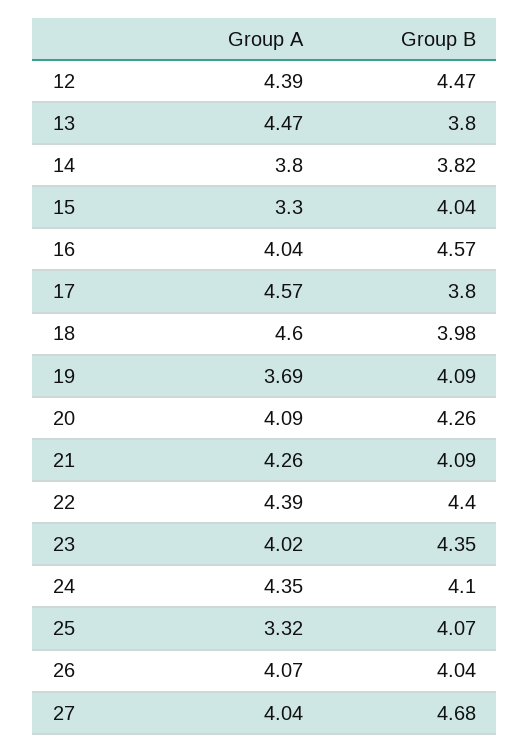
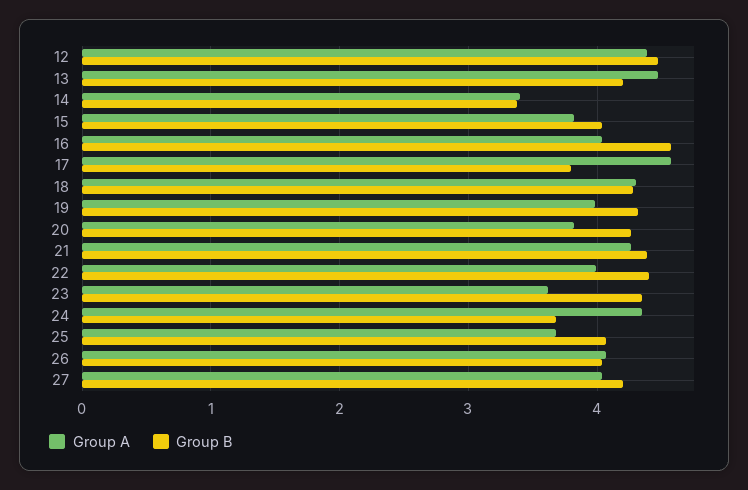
  {
    "Group A": {
      "12": 4.39,
      "13": 4.47,
-     "14": 3.8,
+     "14": 3.4,
-     "15": 3.3,
+     "15": 3.8,
      "16": 4.04,
      "17": 4.57,
-     "18": 4.6,
+     "18": 4.3,
-     "19": 3.69,
+     "19": 4,
-     "20": 4.09,
+     "20": 3.8,
      "21": 4.26,
-     "22": 4.39,
+     "22": 4,
-     "23": 4.02,
+     "23": 3.6,
      "24": 4.35,
-     "25": 3.32,
+     "25": 3.7,
      "26": 4.07,
      "27": 4.04
    },
    "Group B": {
      "12": 4.47,
-     "13": 3.8,
+     "13": 4.2,
-     "14": 3.82,
+     "14": 3.4,
      "15": 4.04,
      "16": 4.57,
      "17": 3.8,
-     "18": 3.98,
+     "18": 4.3,
-     "19": 4.09,
+     "19": 4.3,
      "20": 4.26,
-     "21": 4.09,
+     "21": 4.4,
      "22": 4.4,
      "23": 4.35,
-     "24": 4.1,
+     "24": 3.7,
      "25": 4.07,
      "26": 4.04,
-     "27": 4.68
+     "27": 4.2
    }
  }

